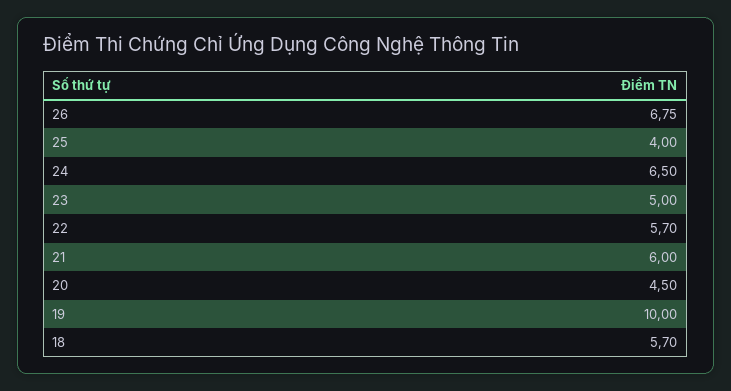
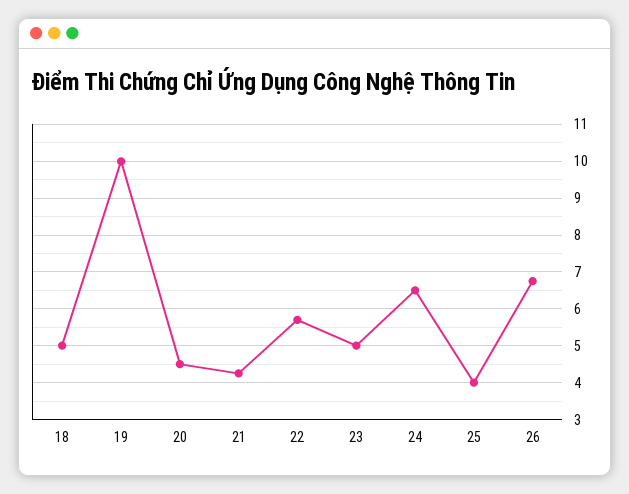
  {
    "26": 6.75,
    "25": 4,
    "24": 6.5,
    "23": 5,
    "22": 5.7,
-   "21": 6,
+   "21": 4.2,
    "20": 4.5,
    "19": 10,
-   "18": 5.7
+   "18": 5
  }

